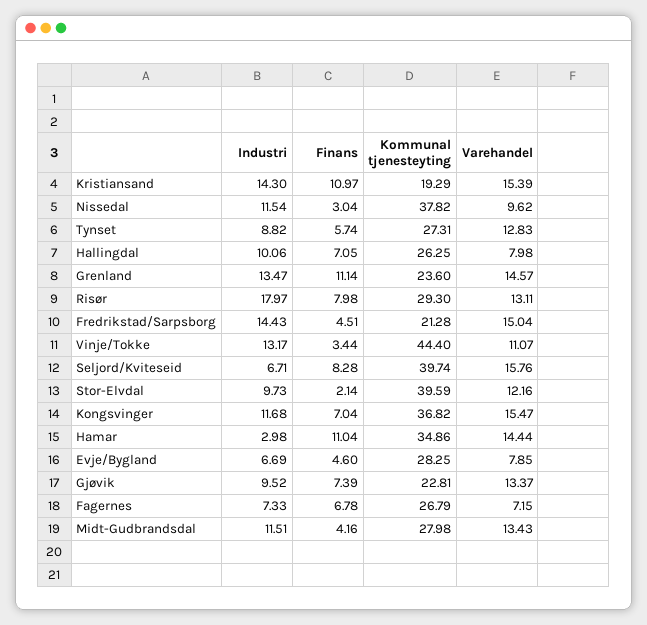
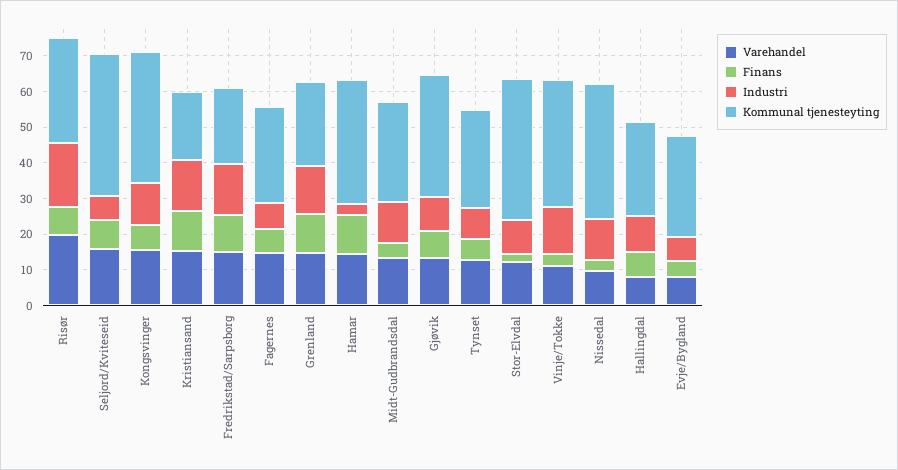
  {
    "Industri": {
      "Kristiansand": 14.3,
      "Nissedal": 11.54,
      "Tynset": 8.82,
      "Hallingdal": 10.06,
      "Grenland": 13.47,
      "Risør": 17.97,
      "Fredrikstad/Sarpsborg": 14.43,
      "Vinje/Tokke": 13.17,
      "Seljord/Kviteseid": 6.71,
      "Stor-Elvdal": 9.73,
      "Kongsvinger": 11.68,
      "Hamar": 2.98,
      "Evje/Bygland": 6.69,
      "Gjøvik": 9.52,
      "Fagernes": 7.33,
      "Midt-Gudbrandsdal": 11.51
    },
    "Finans": {
      "Kristiansand": 10.97,
      "Nissedal": 3.04,
      "Tynset": 5.74,
      "Hallingdal": 7.05,
      "Grenland": 11.14,
      "Risør": 7.98,
-     "Fredrikstad/Sarpsborg": 4.51,
+     "Fredrikstad/Sarpsborg": 10,
      "Vinje/Tokke": 3.44,
      "Seljord/Kviteseid": 8.28,
      "Stor-Elvdal": 2.14,
      "Kongsvinger": 7.04,
      "Hamar": 11.04,
      "Evje/Bygland": 4.6,
      "Gjøvik": 7.39,
      "Fagernes": 6.78,
      "Midt-Gudbrandsdal": 4.16
    },
    "Kommunal tjenesteyting": {
      "Kristiansand": 19.29,
      "Nissedal": 37.82,
      "Tynset": 27.31,
      "Hallingdal": 26.25,
      "Grenland": 23.6,
      "Risør": 29.3,
      "Fredrikstad/Sarpsborg": 21.28,
-     "Vinje/Tokke": 44.4,
+     "Vinje/Tokke": 35,
      "Seljord/Kviteseid": 39.74,
      "Stor-Elvdal": 39.59,
      "Kongsvinger": 36.82,
      "Hamar": 34.86,
      "Evje/Bygland": 28.25,
-     "Gjøvik": 22.81,
+     "Gjøvik": 35,
      "Fagernes": 26.79,
      "Midt-Gudbrandsdal": 27.98
    },
    "Varehandel": {
      "Kristiansand": 15.39,
      "Nissedal": 9.62,
      "Tynset": 12.83,
      "Hallingdal": 7.98,
      "Grenland": 14.57,
-     "Risør": 13.11,
+     "Risør": 20,
      "Fredrikstad/Sarpsborg": 15.04,
      "Vinje/Tokke": 11.07,
      "Seljord/Kviteseid": 15.76,
      "Stor-Elvdal": 12.16,
      "Kongsvinger": 15.47,
      "Hamar": 14.44,
      "Evje/Bygland": 7.85,
      "Gjøvik": 13.37,
-     "Fagernes": 7.15,
+     "Fagernes": 15,
      "Midt-Gudbrandsdal": 13.43
    }
  }

